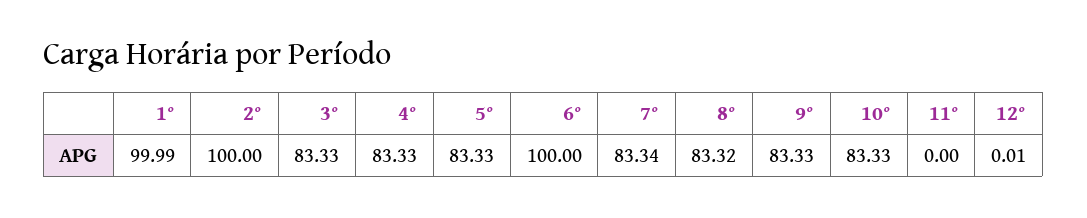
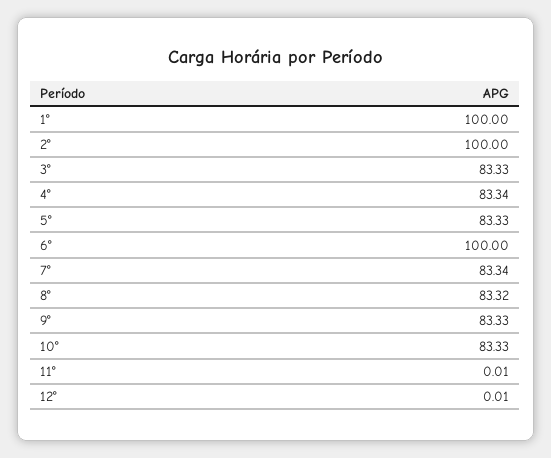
  {
-   "1°": 99.99,
+   "1°": 100,
    "2°": 100,
    "3°": 83.33,
-   "4°": 83.33,
+   "4°": 83.34,
    "5°": 83.33,
    "6°": 100,
    "7°": 83.34,
    "8°": 83.32,
    "9°": 83.33,
    "10°": 83.33,
-   "11°": 0,
+   "11°": 0.01,
    "12°": 0.01
  }

